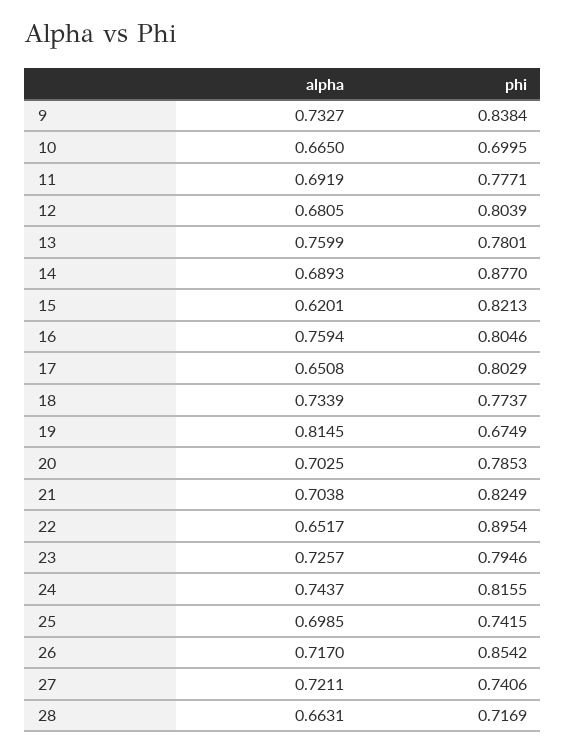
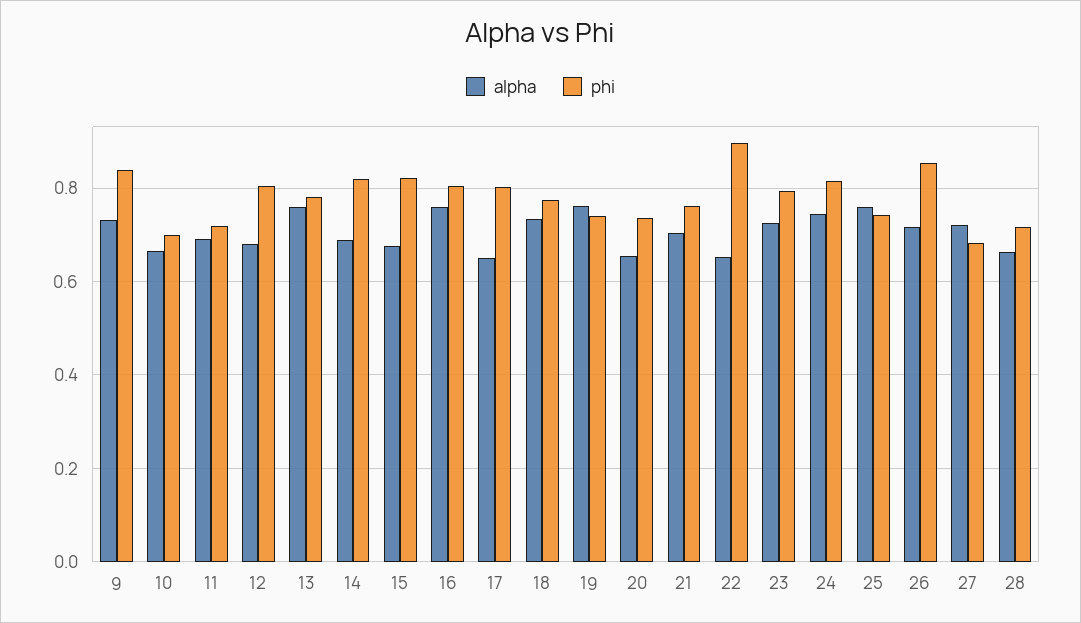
  {
    "alpha": {
      "9": 0.7327,
      "10": 0.665,
      "11": 0.6919,
      "12": 0.6805,
      "13": 0.7599,
      "14": 0.6893,
-     "15": 0.6201,
+     "15": 0.68,
      "16": 0.7594,
      "17": 0.6508,
      "18": 0.7339,
-     "19": 0.8145,
+     "19": 0.76,
-     "20": 0.7025,
+     "20": 0.66,
      "21": 0.7038,
      "22": 0.6517,
      "23": 0.7257,
      "24": 0.7437,
-     "25": 0.6985,
+     "25": 0.76,
      "26": 0.717,
      "27": 0.7211,
      "28": 0.6631
    },
    "phi": {
      "9": 0.8384,
      "10": 0.6995,
-     "11": 0.7771,
+     "11": 0.72,
      "12": 0.8039,
      "13": 0.7801,
-     "14": 0.877,
+     "14": 0.82,
      "15": 0.8213,
      "16": 0.8046,
      "17": 0.8029,
      "18": 0.7737,
-     "19": 0.6749,
+     "19": 0.74,
-     "20": 0.7853,
+     "20": 0.74,
-     "21": 0.8249,
+     "21": 0.76,
      "22": 0.8954,
      "23": 0.7946,
      "24": 0.8155,
      "25": 0.7415,
      "26": 0.8542,
-     "27": 0.7406,
+     "27": 0.68,
      "28": 0.7169
    }
  }

